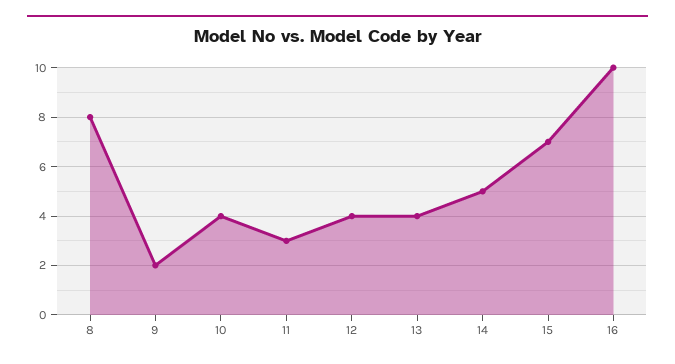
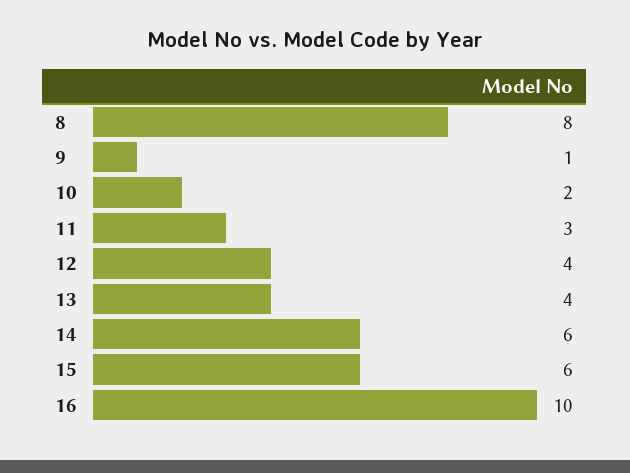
  {
    "8": 8,
-   "9": 2,
+   "9": 1,
-   "10": 4,
+   "10": 2,
    "11": 3,
    "12": 4,
    "13": 4,
-   "14": 5,
+   "14": 6,
-   "15": 7,
+   "15": 6,
    "16": 10
  }

